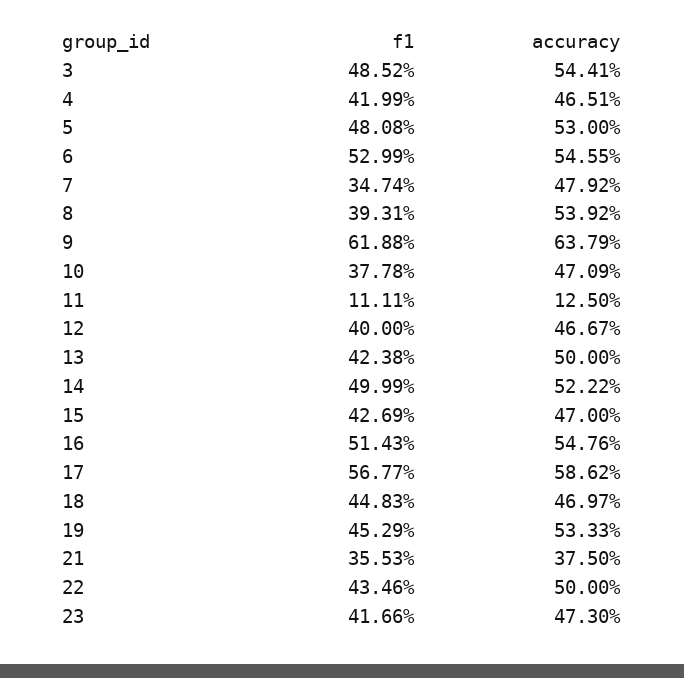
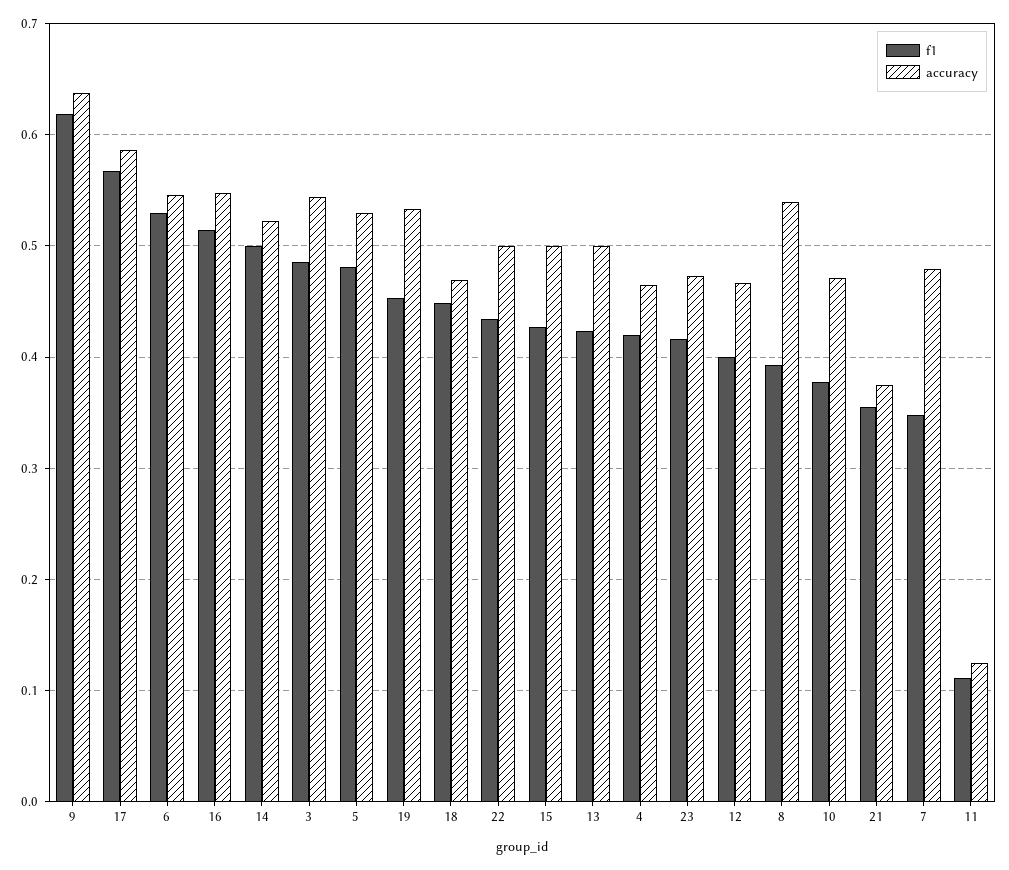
  {
    "f1": {
      "3": 0.4852,
      "4": 0.4199,
      "5": 0.4808,
      "6": 0.5299,
      "7": 0.3474,
      "8": 0.3931,
      "9": 0.6188,
      "10": 0.3778,
      "11": 0.1111,
      "12": 0.4,
      "13": 0.4238,
      "14": 0.4999,
      "15": 0.4269,
      "16": 0.5143,
      "17": 0.5677,
      "18": 0.4483,
      "19": 0.4529,
      "21": 0.3553,
      "22": 0.4346,
      "23": 0.4166
    },
    "accuracy": {
      "3": 0.5441,
      "4": 0.4651,
      "5": 0.53,
      "6": 0.5455,
      "7": 0.4792,
      "8": 0.5392,
      "9": 0.6379,
      "10": 0.4709,
      "11": 0.125,
      "12": 0.4667,
      "13": 0.5,
      "14": 0.5222,
-     "15": 0.47,
+     "15": 0.5,
      "16": 0.5476,
      "17": 0.5862,
      "18": 0.4697,
      "19": 0.5333,
      "21": 0.375,
      "22": 0.5,
      "23": 0.473
    }
  }

